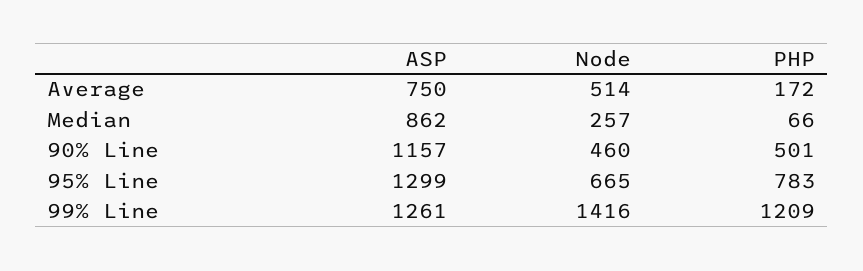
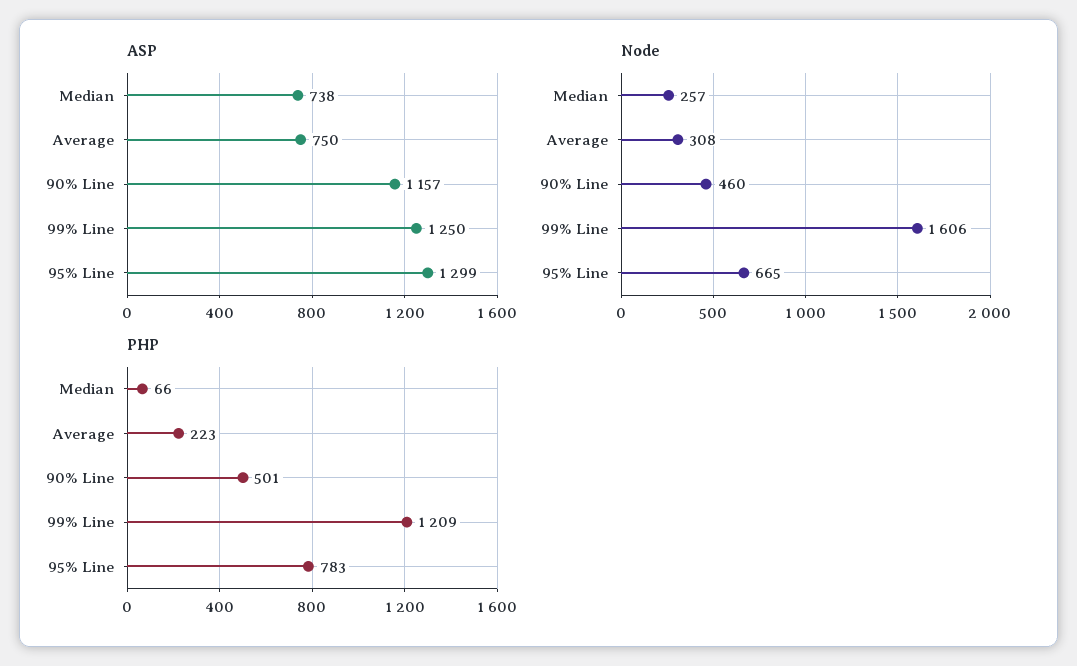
  {
    "ASP": {
      "Average": 750,
-     "Median": 862,
+     "Median": 738,
      "90% Line": 1157,
      "95% Line": 1299,
-     "99% Line": 1261
+     "99% Line": 1250
    },
    "Node": {
-     "Average": 514,
+     "Average": 308,
      "Median": 257,
      "90% Line": 460,
      "95% Line": 665,
-     "99% Line": 1416
+     "99% Line": 1606
    },
    "PHP": {
-     "Average": 172,
+     "Average": 223,
      "Median": 66,
      "90% Line": 501,
      "95% Line": 783,
      "99% Line": 1209
    }
  }

